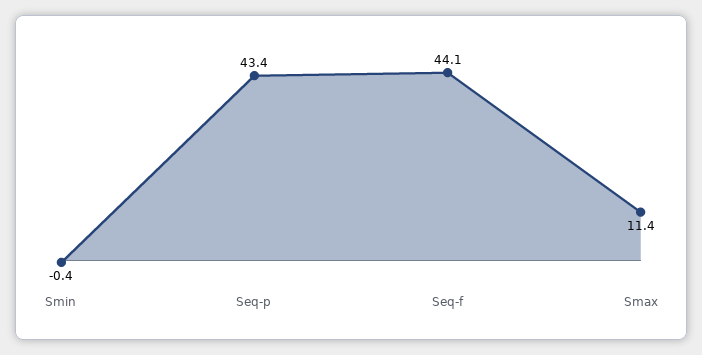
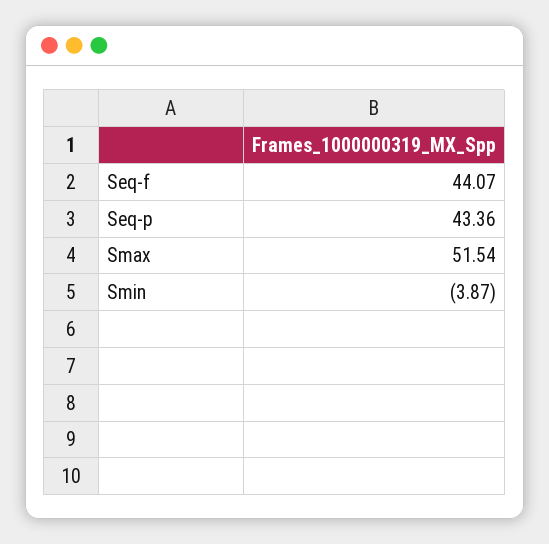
  {
-   "Smin": -0.4,
+   "Smin": -3.87,
    "Seq-p": 43.36,
    "Seq-f": 44.07,
-   "Smax": 11.4
+   "Smax": 51.54
  }

